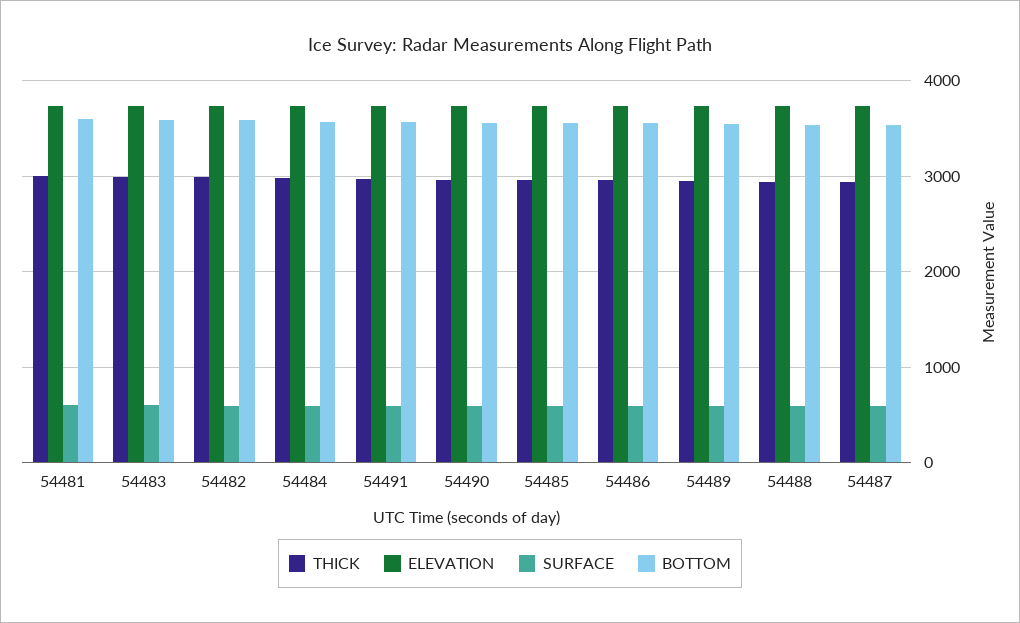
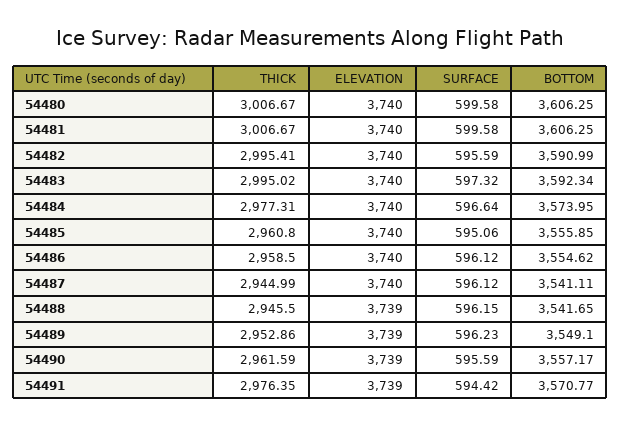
  {
    "THICK": {
      "54481": 3006.67,
      "54483": 2995.02,
      "54482": 2995.41,
      "54484": 2977.31,
      "54491": 2976.35,
      "54490": 2961.59,
      "54485": 2960.8,
      "54486": 2958.5,
      "54489": 2952.86,
      "54488": 2945.5,
-     "54487": 2944.99
+     "54487": 2944.99,
+     "54480": 3006.67
    },
    "ELEVATION": {
      "54481": 3740,
      "54483": 3740,
      "54482": 3740,
      "54484": 3740,
      "54491": 3739,
      "54490": 3739,
      "54485": 3740,
      "54486": 3740,
      "54489": 3739,
      "54488": 3739,
-     "54487": 3740
+     "54487": 3740,
+     "54480": 3740
    },
    "SURFACE": {
      "54481": 599.58,
      "54483": 597.32,
      "54482": 595.59,
      "54484": 596.64,
      "54491": 594.42,
      "54490": 595.59,
      "54485": 595.06,
      "54486": 596.12,
      "54489": 596.23,
      "54488": 596.15,
-     "54487": 596.12
+     "54487": 596.12,
+     "54480": 599.58
    },
    "BOTTOM": {
      "54481": 3606.25,
      "54483": 3592.34,
      "54482": 3590.99,
      "54484": 3573.95,
      "54491": 3570.77,
      "54490": 3557.17,
      "54485": 3555.85,
      "54486": 3554.62,
      "54489": 3549.1,
      "54488": 3541.65,
-     "54487": 3541.11
+     "54487": 3541.11,
+     "54480": 3606.25
    }
  }

